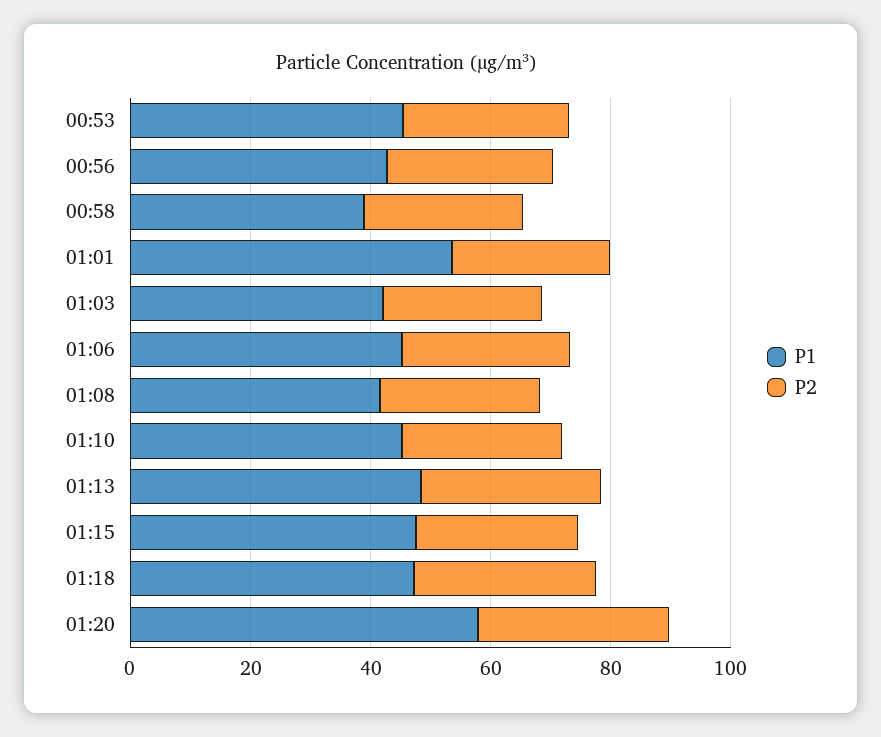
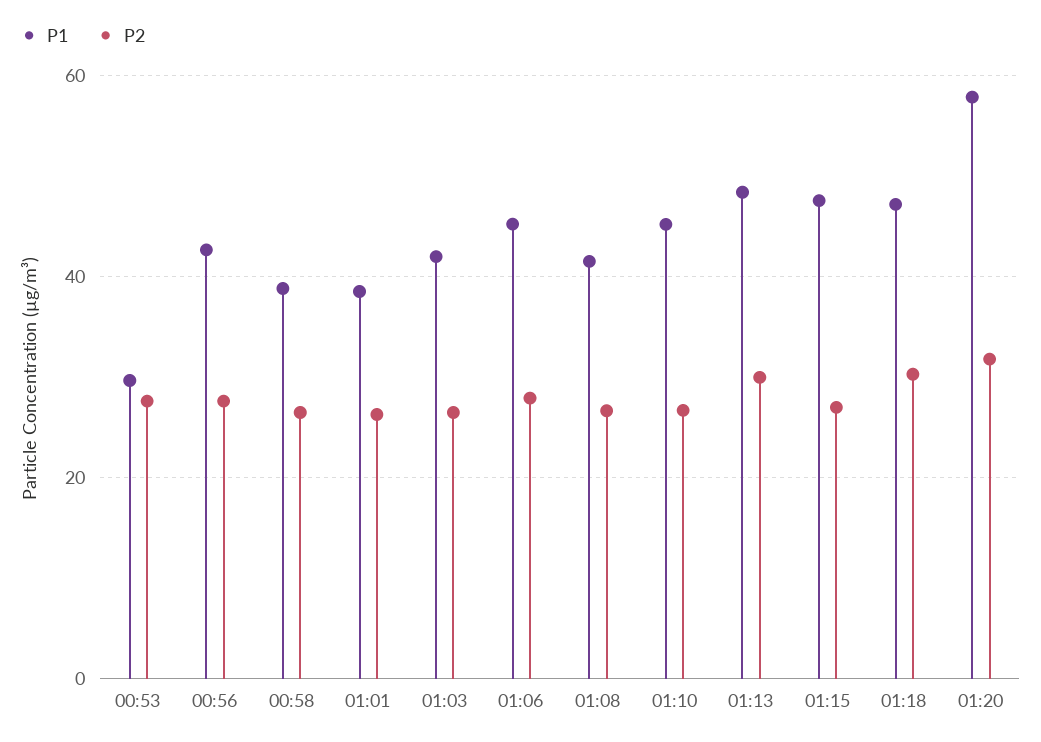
  {
    "P1": {
-     "00:53": 45,
+     "00:53": 30,
      "00:56": 42,
      "00:58": 38,
-     "01:01": 55,
+     "01:01": 38,
      "01:03": 42,
      "01:06": 46,
      "01:08": 42,
      "01:10": 46,
      "01:13": 48,
      "01:15": 48,
      "01:18": 48,
      "01:20": 58
    },
    "P2": {
      "00:53": 28,
      "00:56": 28,
      "00:58": 26,
      "01:01": 26,
      "01:03": 26,
      "01:06": 28,
      "01:08": 26,
      "01:10": 26,
      "01:13": 30,
      "01:15": 28,
      "01:18": 30,
      "01:20": 32
    }
  }

